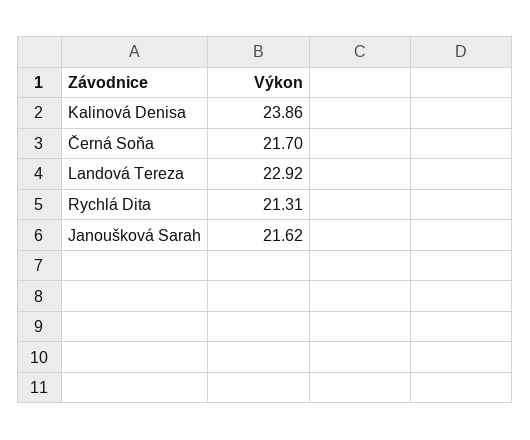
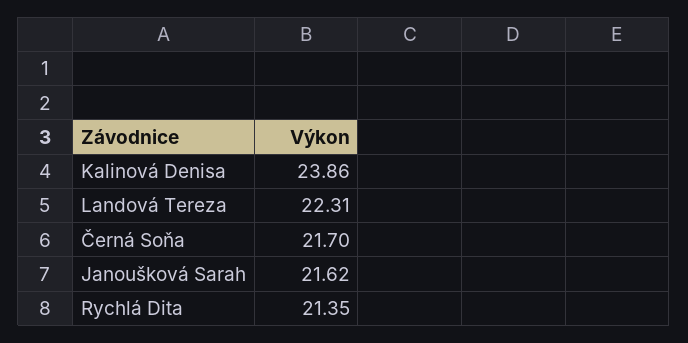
  {
    "Kalinová Denisa": 23.86,
    "Černá Soňa": 21.7,
-   "Landová Tereza": 22.92,
+   "Landová Tereza": 22.31,
-   "Rychlá Dita": 21.31,
+   "Rychlá Dita": 21.35,
    "Janoušková Sarah": 21.62
  }

